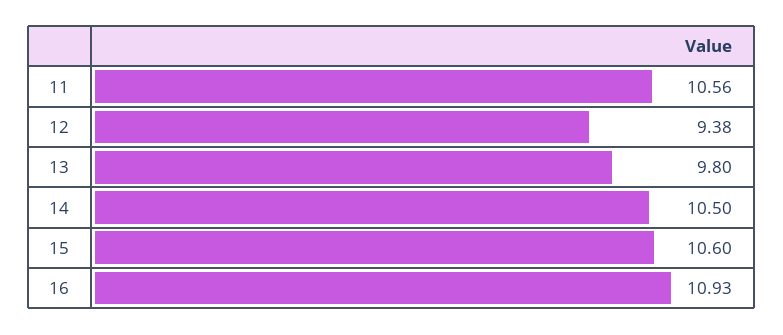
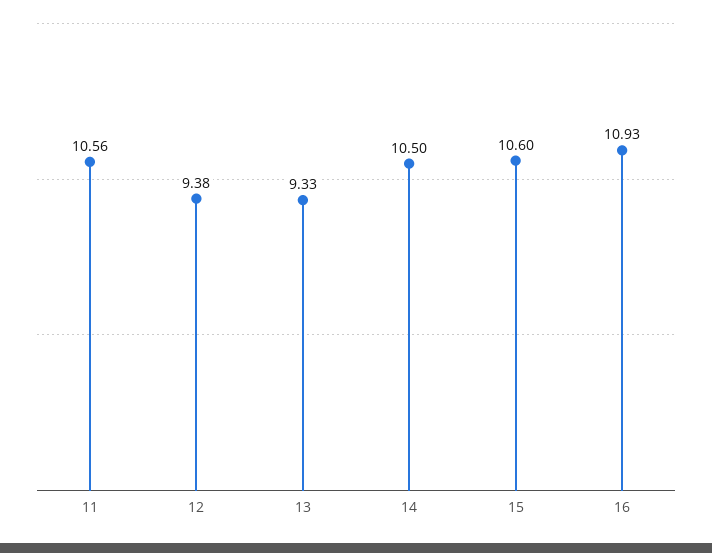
  {
    "11": 10.56,
    "12": 9.38,
-   "13": 9.8,
+   "13": 9.33,
    "14": 10.5,
    "15": 10.6,
    "16": 10.93
  }

